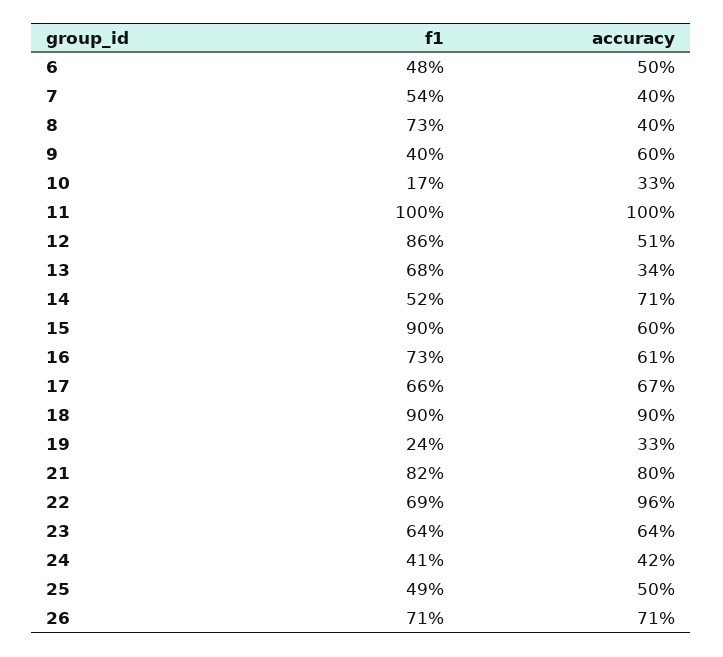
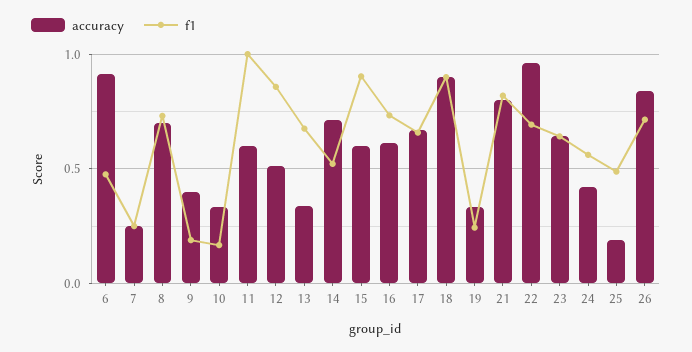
  {
    "f1": {
      "6": 0.48,
-     "7": 0.54,
+     "7": 0.25,
      "8": 0.73,
-     "9": 0.4,
+     "9": 0.2,
      "10": 0.17,
      "11": 1,
      "12": 0.86,
      "13": 0.68,
      "14": 0.52,
      "15": 0.9,
      "16": 0.73,
      "17": 0.66,
      "18": 0.9,
      "19": 0.24,
      "21": 0.82,
      "22": 0.69,
      "23": 0.64,
-     "24": 0.41,
+     "24": 0.55,
      "25": 0.49,
      "26": 0.71
    },
    "accuracy": {
-     "6": 0.5,
+     "6": 0.9,
-     "7": 0.4,
+     "7": 0.25,
-     "8": 0.4,
+     "8": 0.7,
-     "9": 0.6,
+     "9": 0.4,
      "10": 0.33,
-     "11": 1,
+     "11": 0.6,
      "12": 0.51,
      "13": 0.34,
      "14": 0.71,
      "15": 0.6,
      "16": 0.61,
      "17": 0.67,
      "18": 0.9,
      "19": 0.33,
      "21": 0.8,
      "22": 0.96,
      "23": 0.64,
      "24": 0.42,
-     "25": 0.5,
+     "25": 0.2,
-     "26": 0.71
+     "26": 0.85
    }
  }

